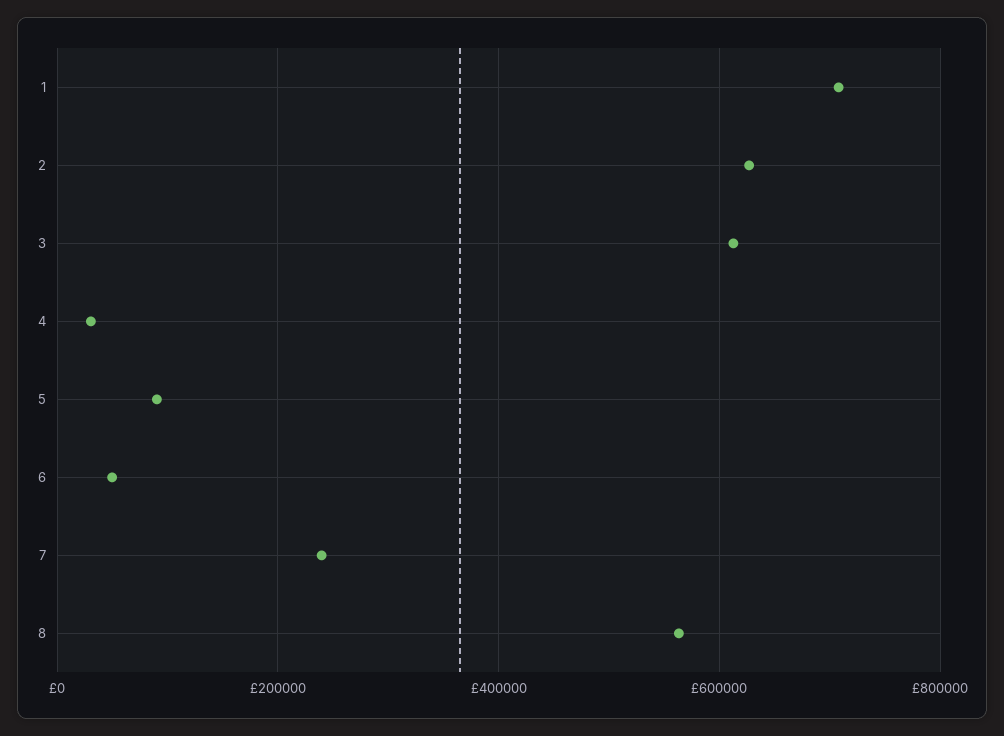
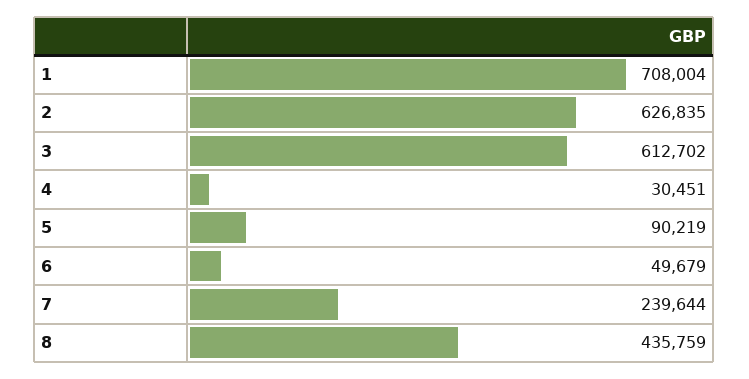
  {
    "1": 708004,
    "2": 626835,
    "3": 612702,
    "4": 30451,
    "5": 90219,
    "6": 49679,
    "7": 239644,
-   "8": 560000
+   "8": 435759
  }

